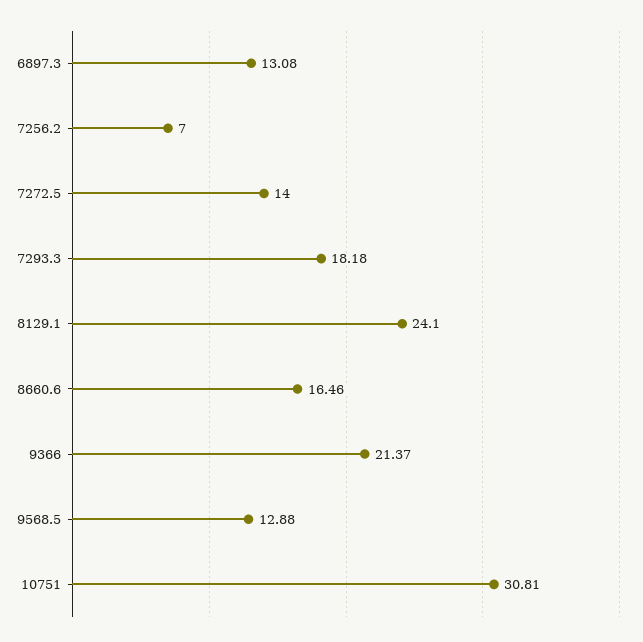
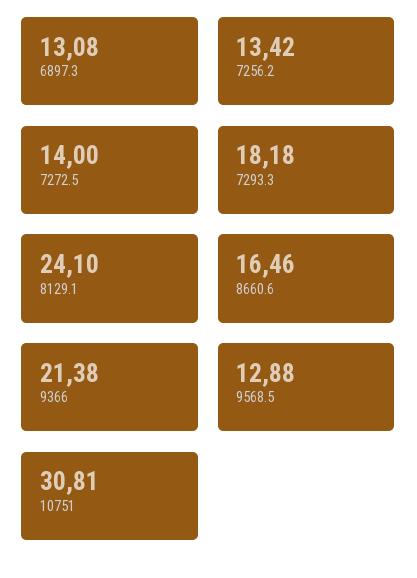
  {
    "6897.3": 13.08,
-   "7256.2": 7,
+   "7256.2": 13.42,
    "7272.5": 14,
    "7293.3": 18.18,
    "8129.1": 24.1,
    "8660.6": 16.46,
-   "9366": 21.37,
+   "9366": 21.38,
    "9568.5": 12.88,
    "10751": 30.81
  }

